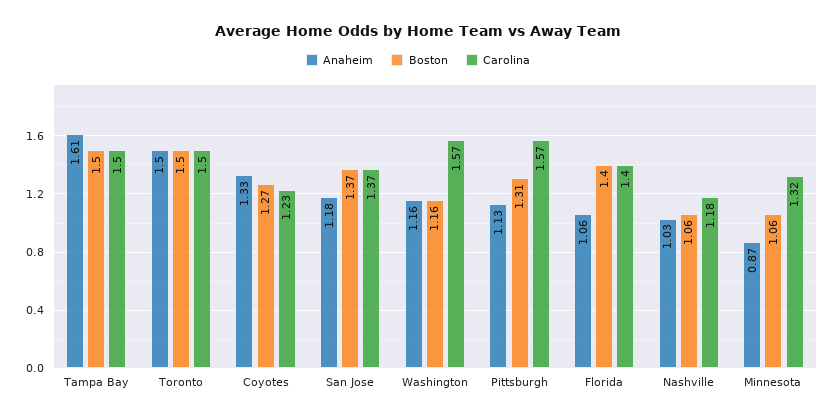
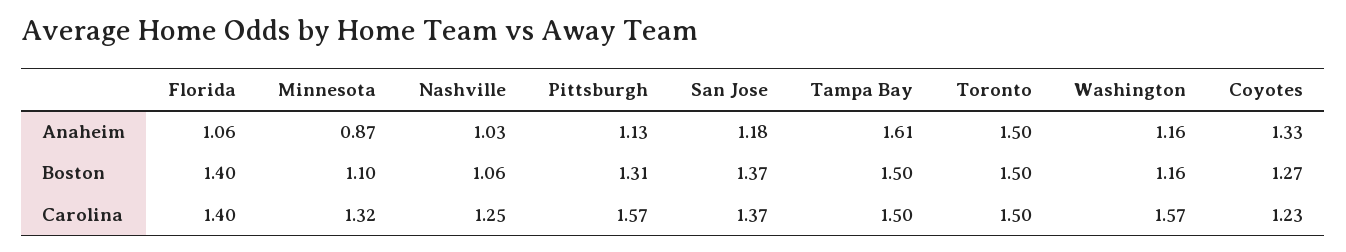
  {
    "Anaheim": {
      "Tampa Bay": 1.61,
      "Toronto": 1.5,
      "Coyotes": 1.33,
      "San Jose": 1.18,
      "Washington": 1.16,
      "Pittsburgh": 1.13,
      "Florida": 1.06,
      "Nashville": 1.03,
      "Minnesota": 0.87
    },
    "Boston": {
      "Tampa Bay": 1.5,
      "Toronto": 1.5,
      "Coyotes": 1.27,
      "San Jose": 1.37,
      "Washington": 1.16,
      "Pittsburgh": 1.31,
      "Florida": 1.4,
      "Nashville": 1.06,
-     "Minnesota": 1.06
+     "Minnesota": 1.1
    },
    "Carolina": {
      "Tampa Bay": 1.5,
      "Toronto": 1.5,
      "Coyotes": 1.23,
      "San Jose": 1.37,
      "Washington": 1.57,
      "Pittsburgh": 1.57,
      "Florida": 1.4,
-     "Nashville": 1.18,
+     "Nashville": 1.25,
      "Minnesota": 1.32
    }
  }

